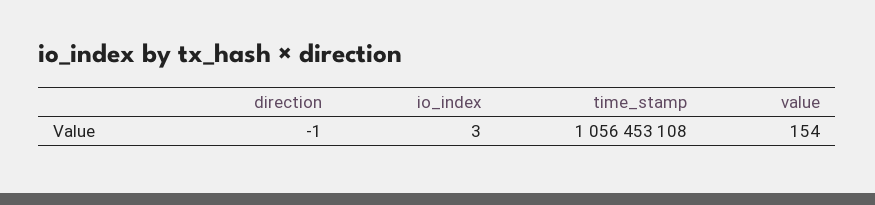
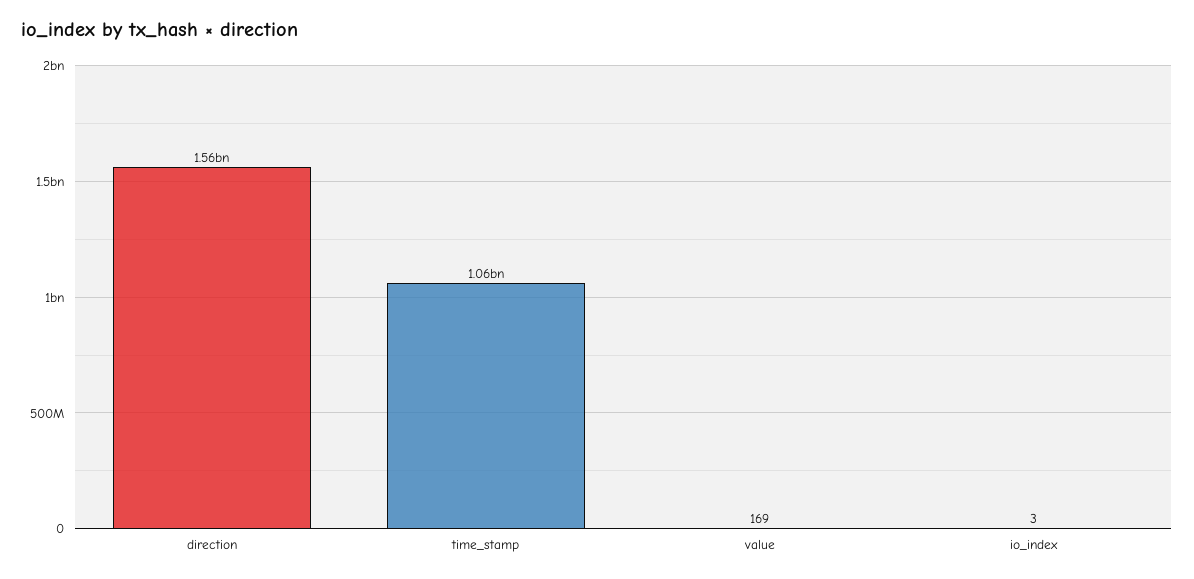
  {
-   "direction": -1,
+   "direction": 1560000000,
    "io_index": 3,
    "time_stamp": 1056453108,
-   "value": 154
+   "value": 169
  }

